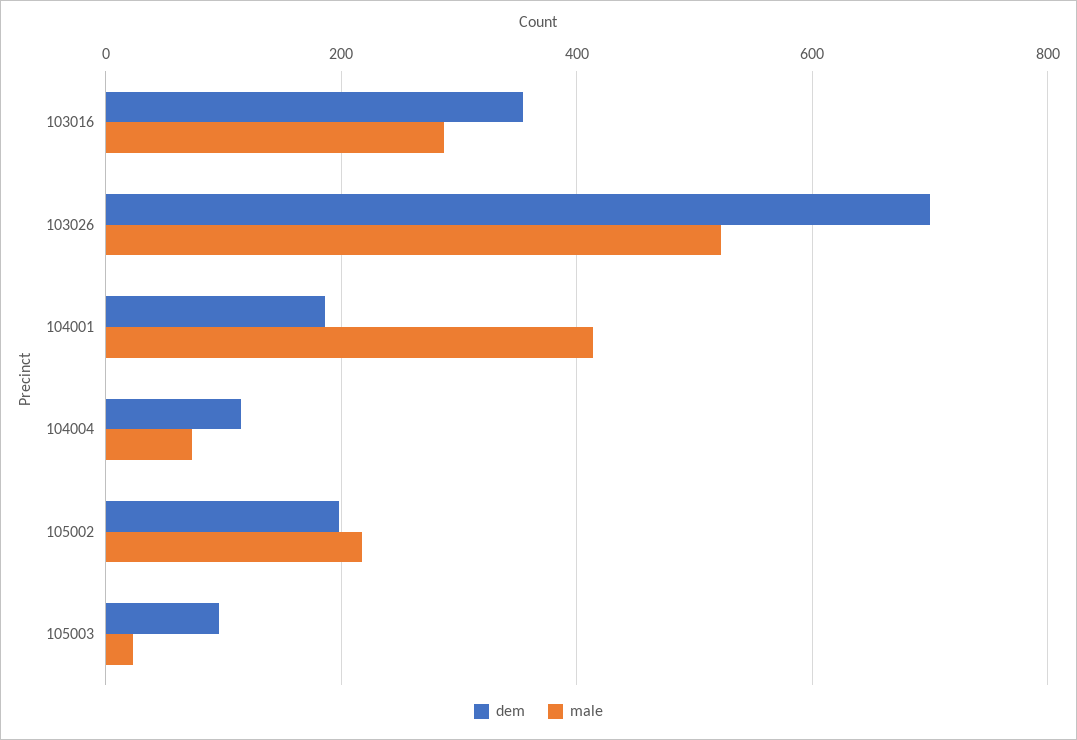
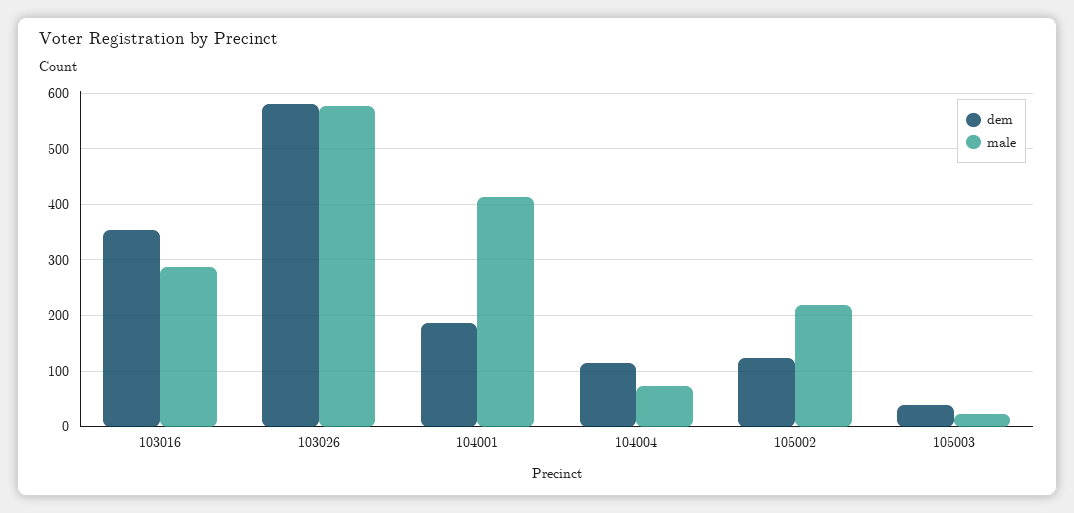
  {
    "dem": {
      "103016": 360,
-     "103026": 700,
+     "103026": 580,
      "104001": 180,
      "104004": 120,
-     "105002": 200,
+     "105002": 120,
-     "105003": 100
+     "105003": 40
    },
    "male": {
      "103016": 280,
-     "103026": 520,
+     "103026": 580,
      "104001": 420,
      "104004": 80,
      "105002": 220,
      "105003": 20
    }
  }

